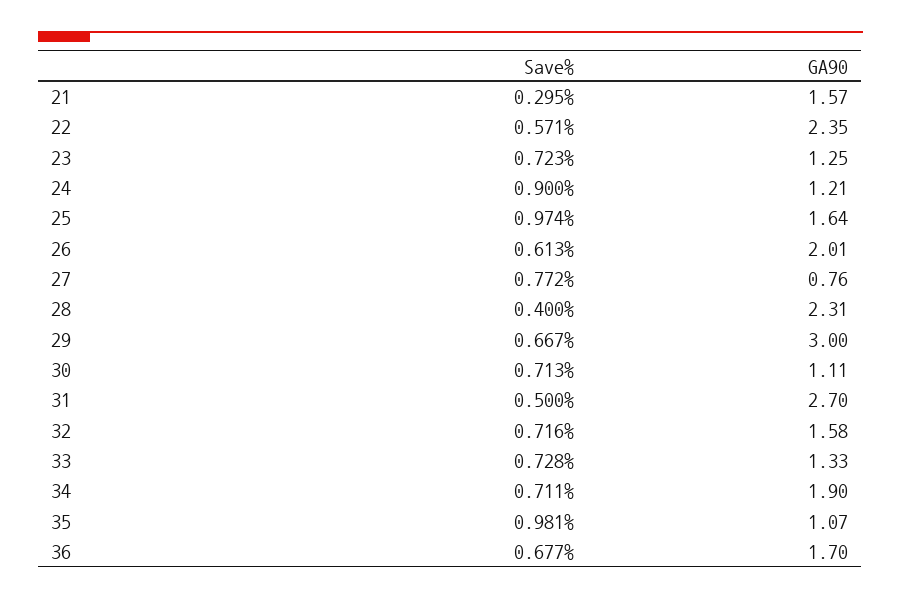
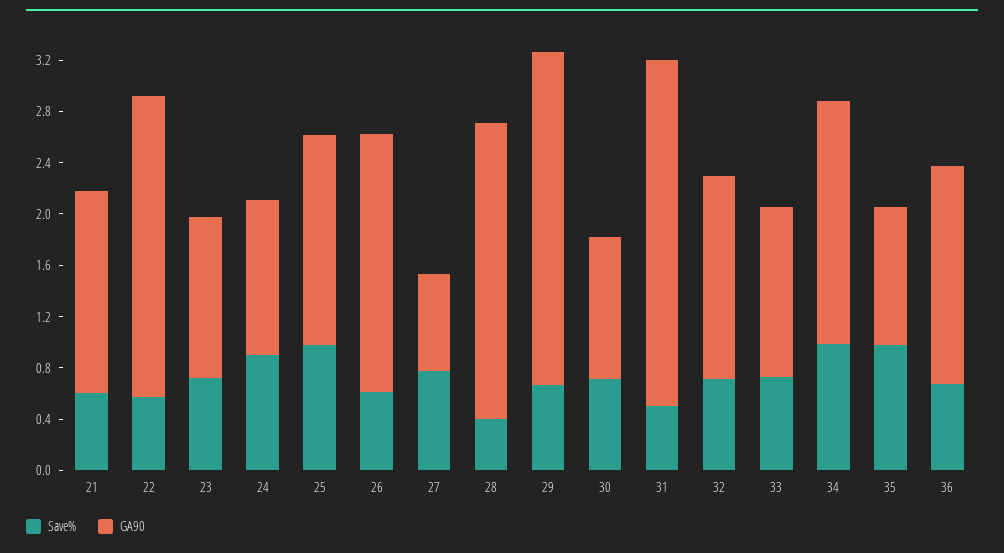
  {
    "Save%": {
-     "21": 0.295,
+     "21": 0.6,
      "22": 0.571,
      "23": 0.723,
      "24": 0.9,
      "25": 0.974,
      "26": 0.613,
      "27": 0.772,
      "28": 0.4,
      "29": 0.667,
      "30": 0.713,
      "31": 0.5,
      "32": 0.716,
      "33": 0.728,
-     "34": 0.711,
+     "34": 1,
      "35": 0.981,
      "36": 0.677
    },
    "GA90": {
      "21": 1.57,
      "22": 2.35,
      "23": 1.25,
      "24": 1.21,
      "25": 1.64,
      "26": 2.01,
      "27": 0.76,
      "28": 2.31,
-     "29": 3,
+     "29": 2.6,
      "30": 1.11,
      "31": 2.7,
      "32": 1.58,
      "33": 1.33,
      "34": 1.9,
      "35": 1.07,
      "36": 1.7
    }
  }

